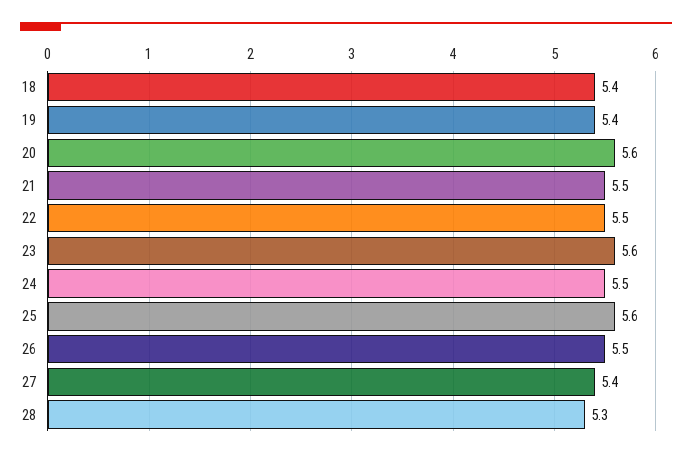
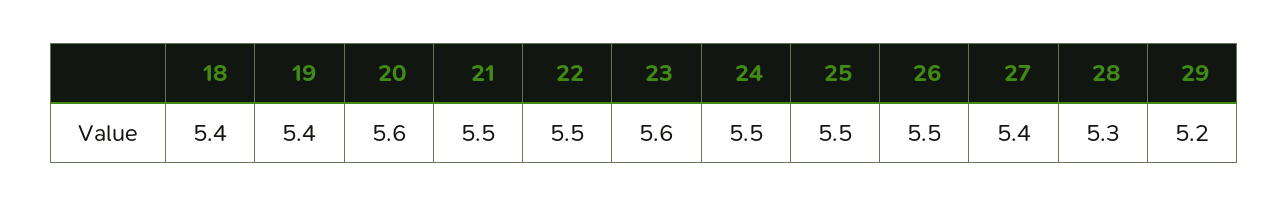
  {
    "18": 5.4,
    "19": 5.4,
    "20": 5.6,
    "21": 5.5,
    "22": 5.5,
    "23": 5.6,
    "24": 5.5,
-   "25": 5.6,
+   "25": 5.5,
    "26": 5.5,
    "27": 5.4,
-   "28": 5.3
+   "28": 5.3,
+   "29": 5.2
  }

